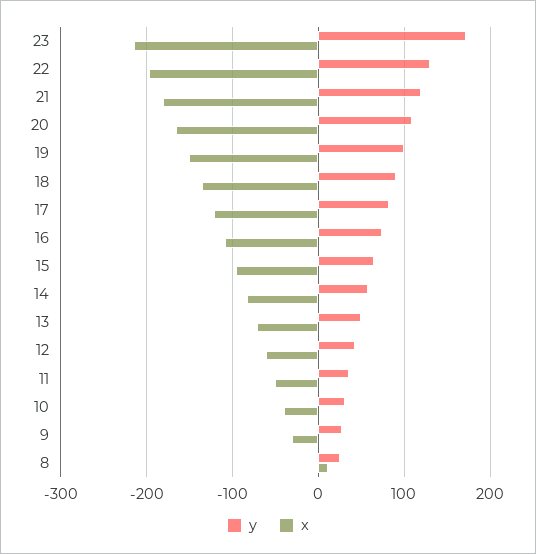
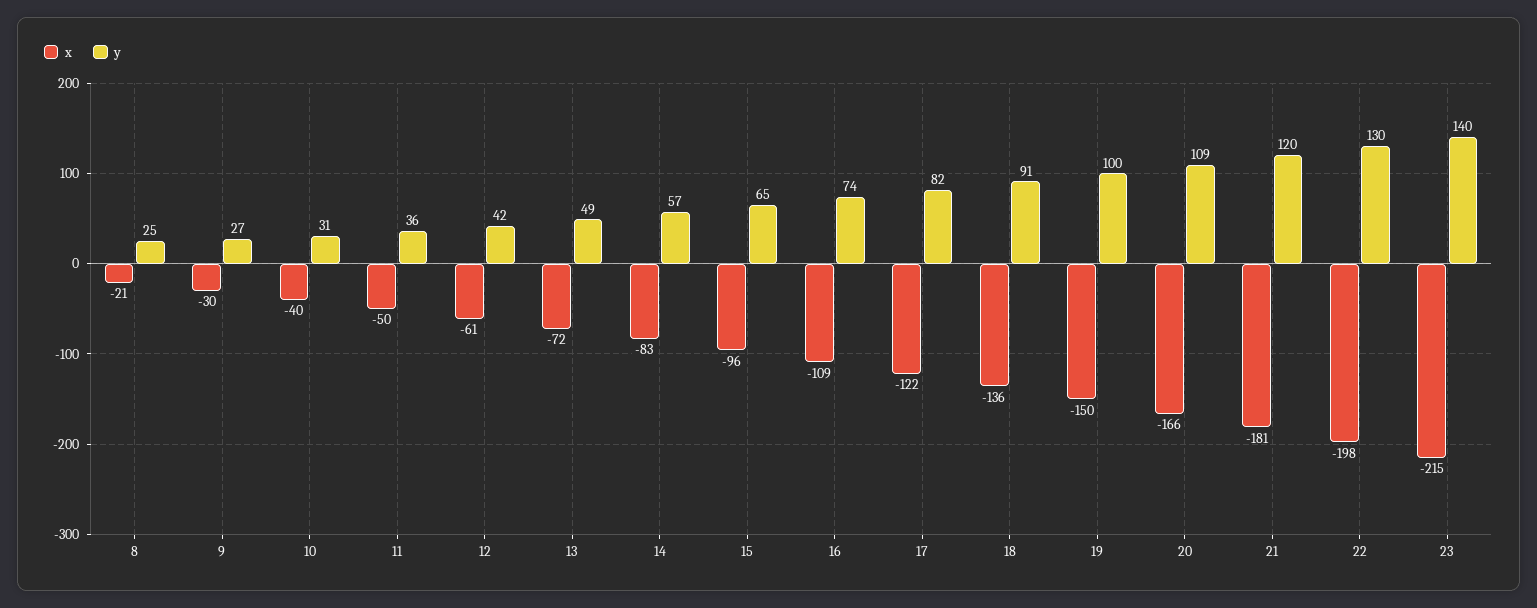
  {
    "y": {
-     "23": 170,
+     "23": 140,
      "22": 130,
      "21": 120,
      "20": 109,
      "19": 100,
      "18": 91,
      "17": 82,
      "16": 74,
      "15": 65,
      "14": 57,
      "13": 49,
      "12": 42,
      "11": 36,
      "10": 31,
      "9": 27,
      "8": 25
    },
    "x": {
      "23": -215,
      "22": -198,
      "21": -181,
      "20": -166,
      "19": -150,
      "18": -136,
      "17": -122,
      "16": -109,
      "15": -96,
      "14": -83,
      "13": -72,
      "12": -61,
      "11": -50,
      "10": -40,
      "9": -30,
-     "8": 10
+     "8": -21
    }
  }

